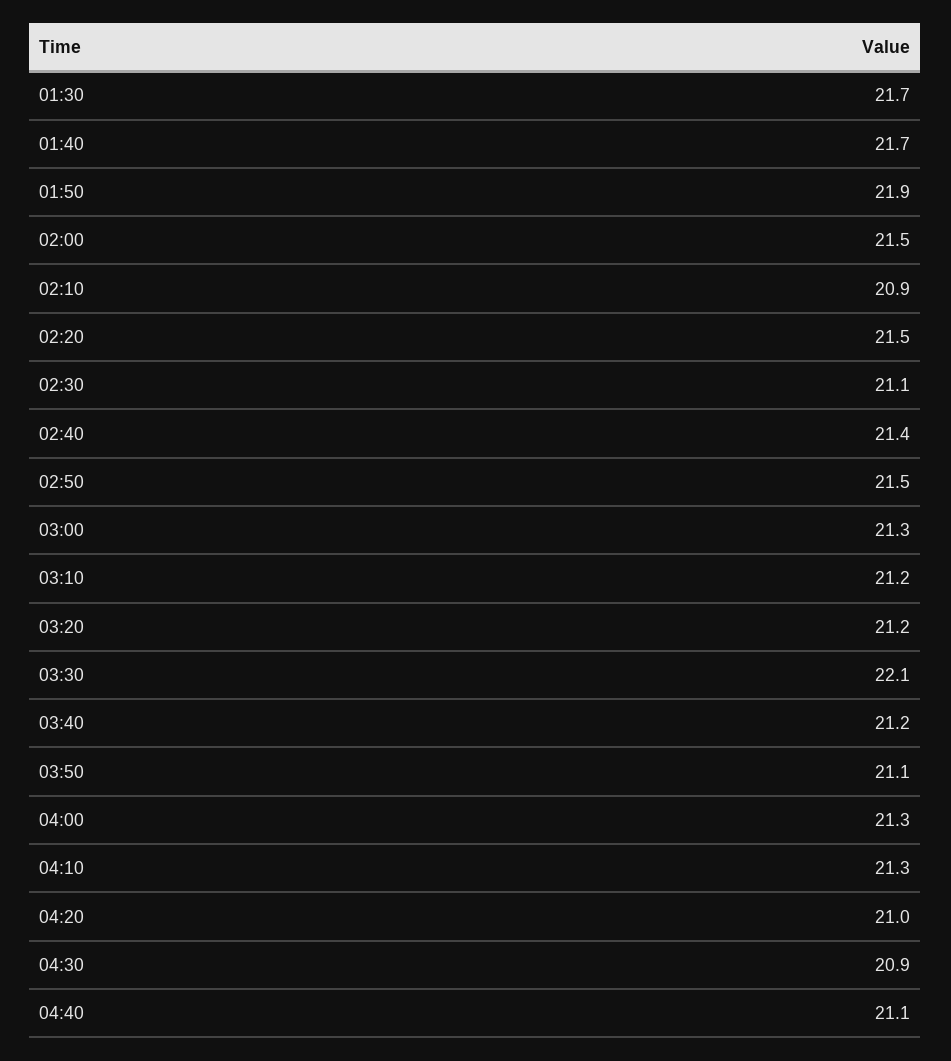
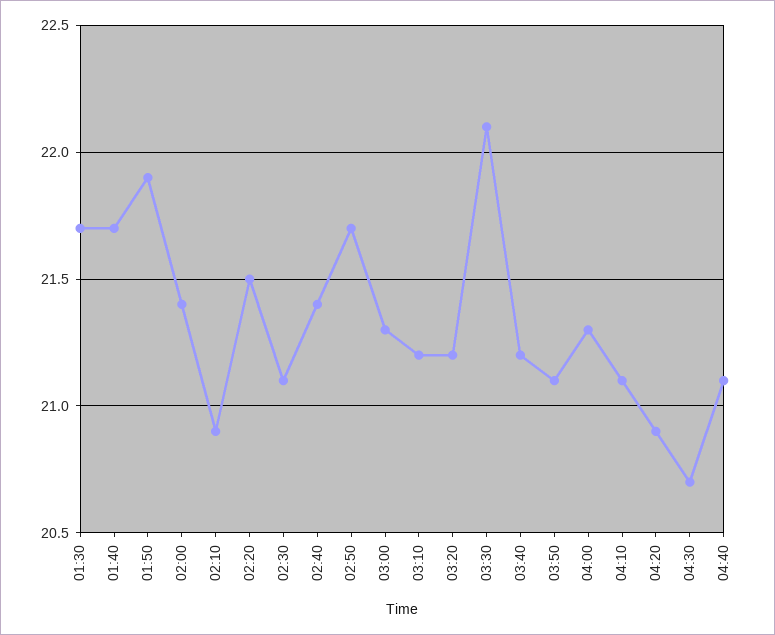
  {
    "01:30": 21.7,
    "01:40": 21.7,
    "01:50": 21.9,
-   "02:00": 21.5,
+   "02:00": 21.4,
    "02:10": 20.9,
    "02:20": 21.5,
    "02:30": 21.1,
    "02:40": 21.4,
-   "02:50": 21.5,
+   "02:50": 21.7,
    "03:00": 21.3,
    "03:10": 21.2,
    "03:20": 21.2,
    "03:30": 22.1,
    "03:40": 21.2,
    "03:50": 21.1,
    "04:00": 21.3,
-   "04:10": 21.3,
+   "04:10": 21.1,
-   "04:20": 21,
+   "04:20": 20.9,
-   "04:30": 20.9,
+   "04:30": 20.7,
    "04:40": 21.1
  }

